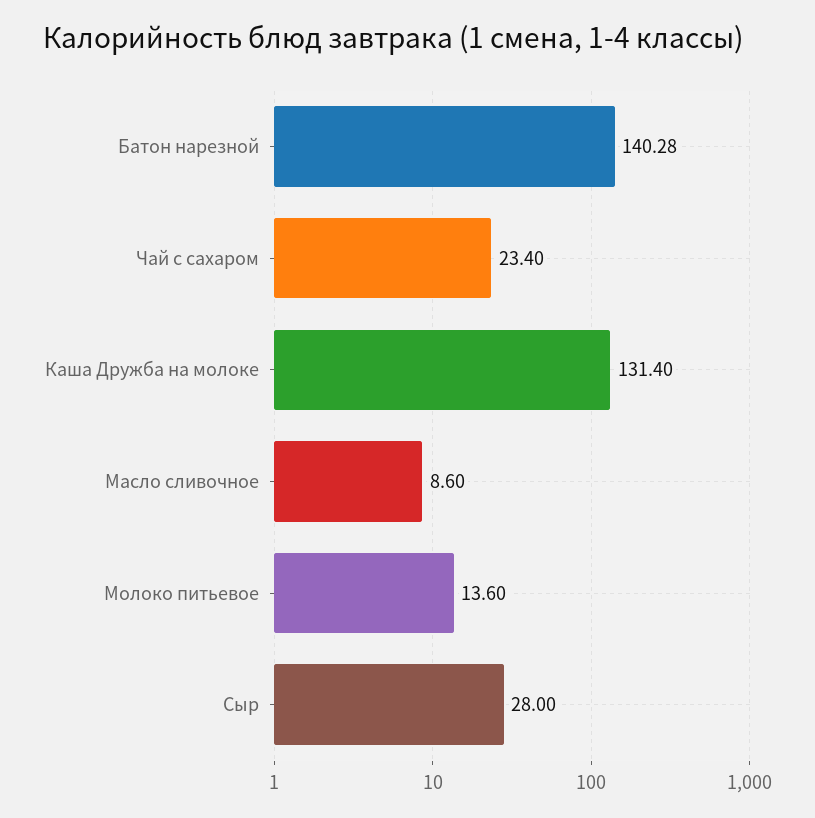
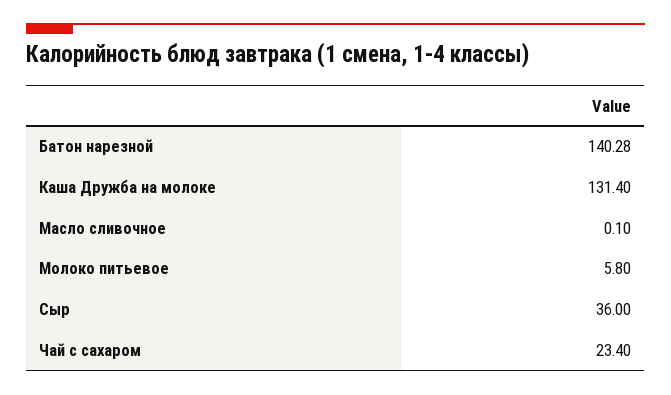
  {
    "Батон нарезной": 140.28,
    "Чай с сахаром": 23.4,
    "Каша Дружба на молоке": 131.4,
-   "Масло сливочное": 8.6,
+   "Масло сливочное": 0.1,
-   "Молоко питьевое": 13.6,
+   "Молоко питьевое": 5.8,
-   "Сыр": 28
+   "Сыр": 36
  }

